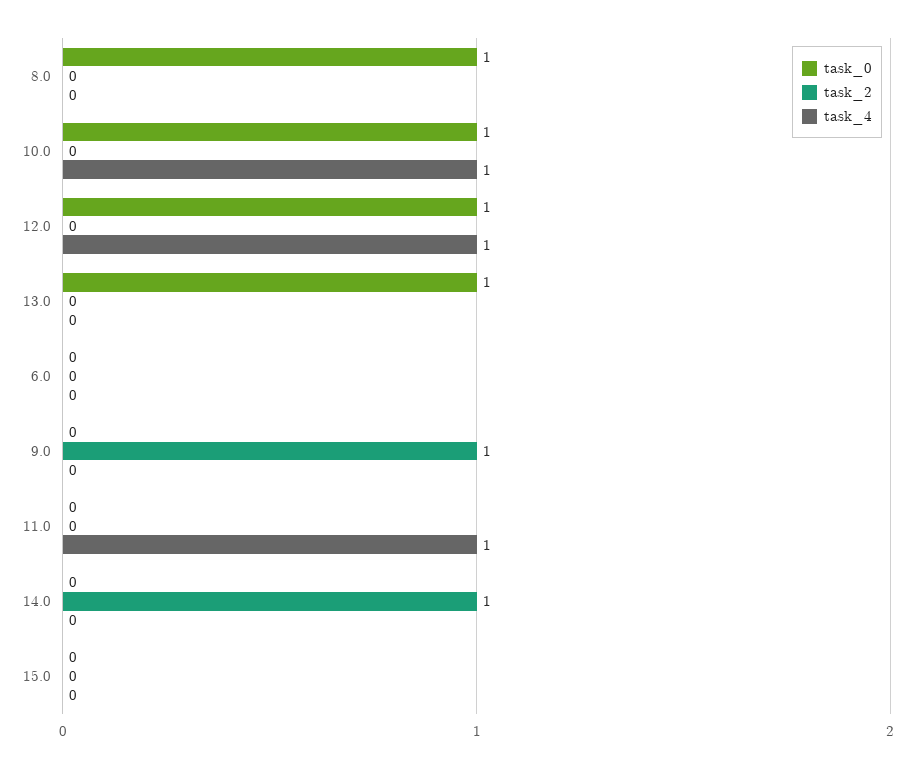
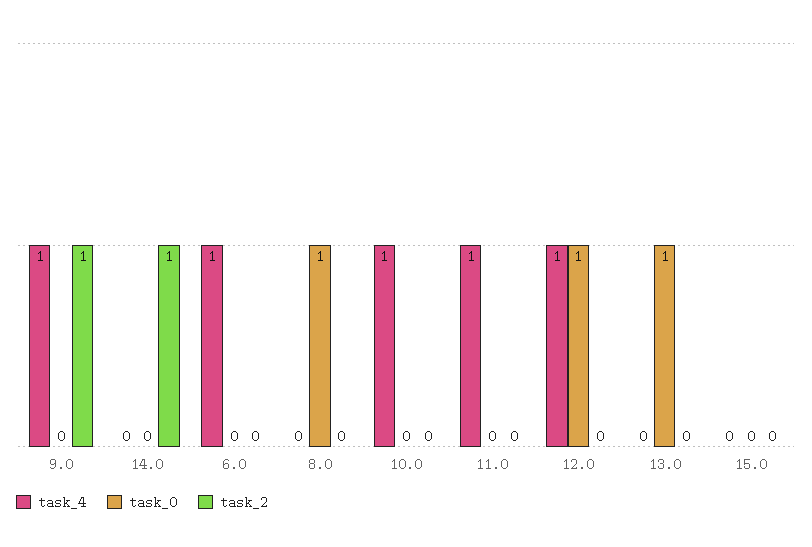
  {
    "task_0": {
      "8.0": 1,
-     "10.0": 1,
+     "10.0": 0,
      "12.0": 1,
      "13.0": 1,
      "6.0": 0,
      "9.0": 0,
      "11.0": 0,
      "14.0": 0,
      "15.0": 0
    },
    "task_2": {
      "8.0": 0,
      "10.0": 0,
      "12.0": 0,
      "13.0": 0,
      "6.0": 0,
      "9.0": 1,
      "11.0": 0,
      "14.0": 1,
      "15.0": 0
    },
    "task_4": {
      "8.0": 0,
      "10.0": 1,
      "12.0": 1,
      "13.0": 0,
-     "6.0": 0,
+     "6.0": 1,
-     "9.0": 0,
+     "9.0": 1,
      "11.0": 1,
      "14.0": 0,
      "15.0": 0
    }
  }

